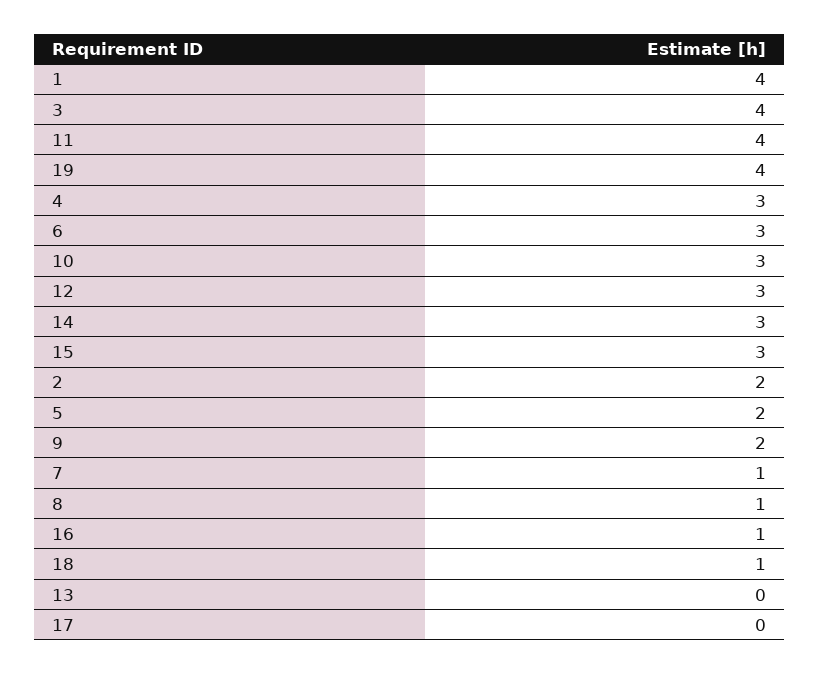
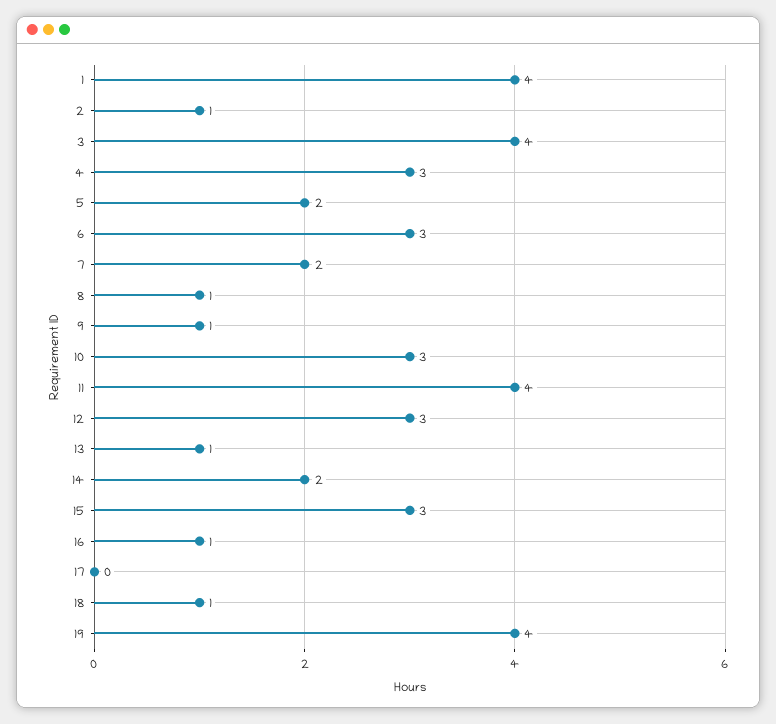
  {
    "1": 4,
    "3": 4,
    "11": 4,
    "19": 4,
    "4": 3,
    "6": 3,
    "10": 3,
    "12": 3,
-   "14": 3,
+   "14": 2,
    "15": 3,
-   "2": 2,
+   "2": 1,
    "5": 2,
-   "9": 2,
+   "9": 1,
-   "7": 1,
+   "7": 2,
    "8": 1,
    "16": 1,
    "18": 1,
-   "13": 0,
+   "13": 1,
    "17": 0
  }

